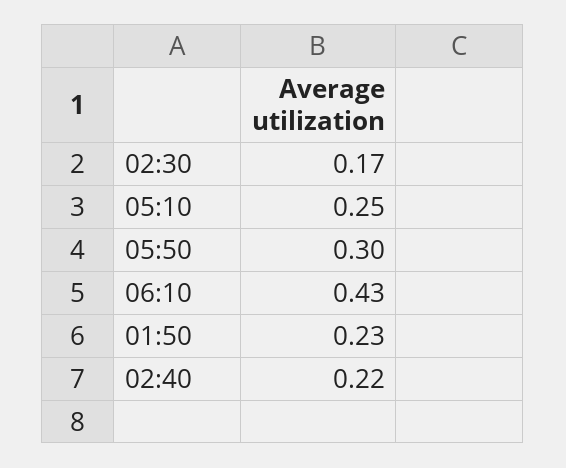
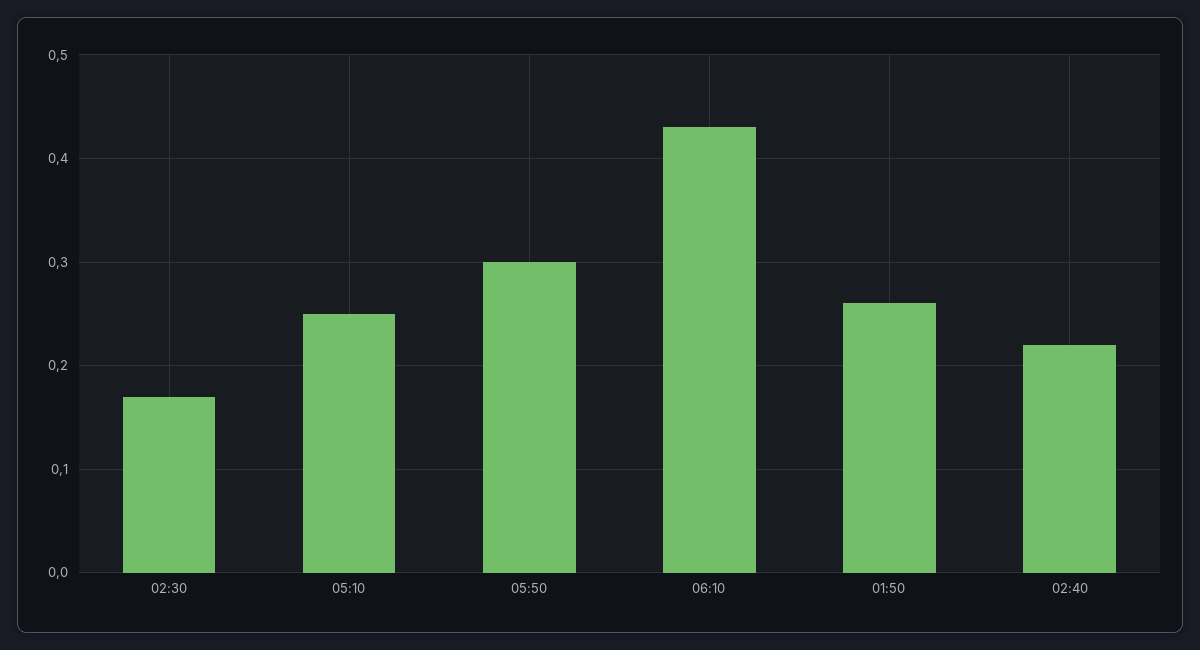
  {
    "02:30": 0.17,
    "05:10": 0.25,
    "05:50": 0.3,
    "06:10": 0.43,
-   "01:50": 0.23,
+   "01:50": 0.26,
    "02:40": 0.22
  }

